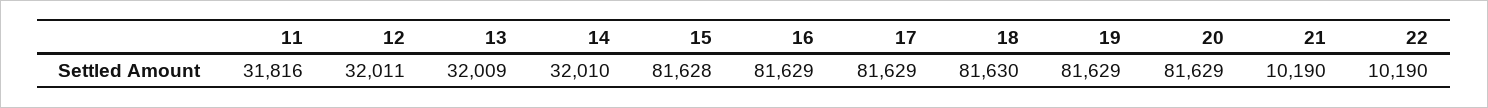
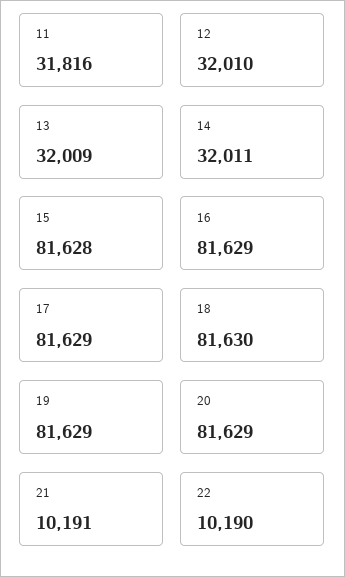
  {
    "11": 31816,
-   "12": 32011,
+   "12": 32010,
    "13": 32009,
-   "14": 32010,
+   "14": 32011,
    "15": 81628,
    "16": 81629,
    "17": 81629,
    "18": 81630,
    "19": 81629,
    "20": 81629,
-   "21": 10190,
+   "21": 10191,
    "22": 10190
  }

